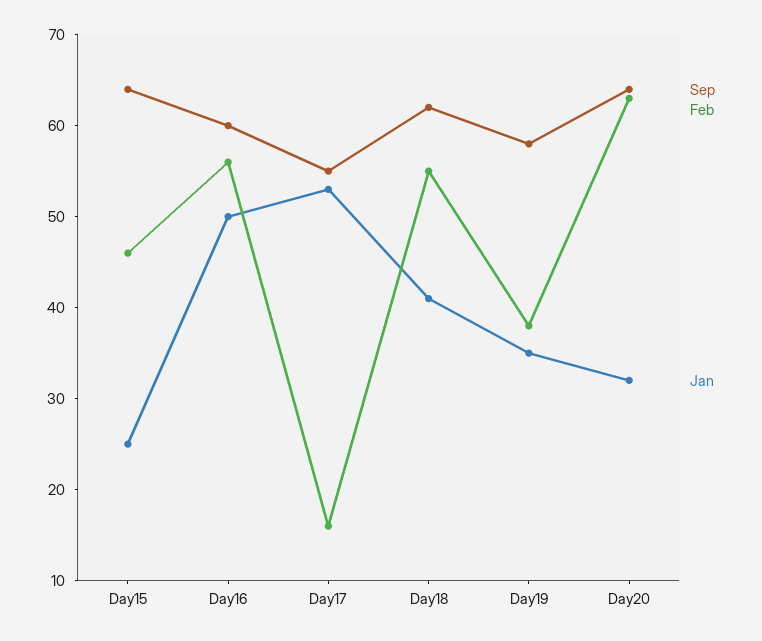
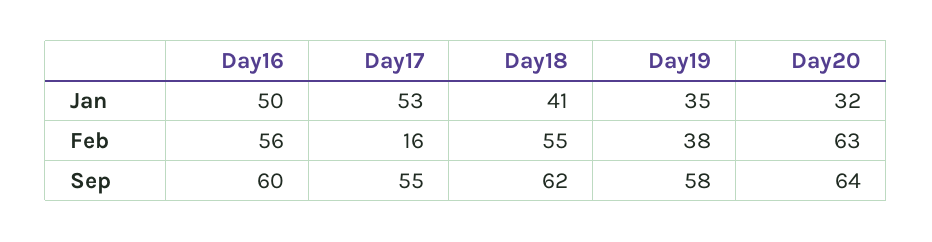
  {
    "Sep": {
-     "Day15": 64,
      "Day16": 60,
      "Day17": 55,
      "Day18": 62,
      "Day19": 58,
      "Day20": 64
    },
    "Feb": {
-     "Day15": 46,
      "Day16": 56,
      "Day17": 16,
      "Day18": 55,
      "Day19": 38,
      "Day20": 63
    },
    "Jan": {
-     "Day15": 25,
      "Day16": 50,
      "Day17": 53,
      "Day18": 41,
      "Day19": 35,
      "Day20": 32
    }
  }

